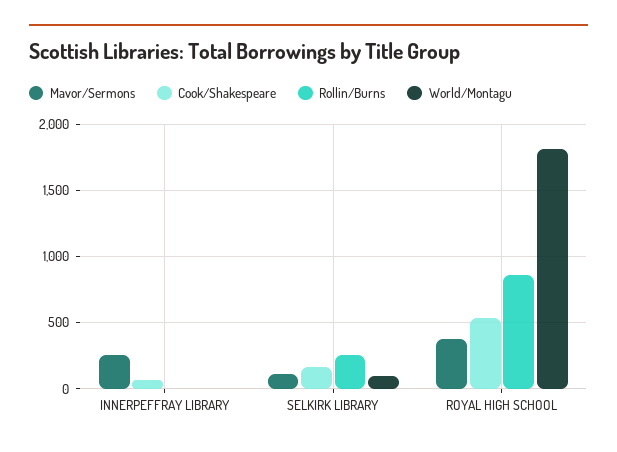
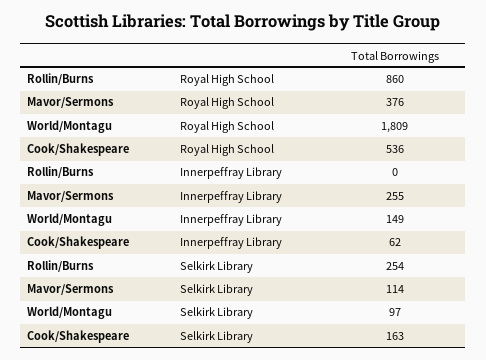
  {
    "Mavor/Sermons": {
      "INNERPEFFRAY LIBRARY": 255,
      "SELKIRK LIBRARY": 114,
      "ROYAL HIGH SCHOOL": 376
    },
    "Cook/Shakespeare": {
      "INNERPEFFRAY LIBRARY": 62,
      "SELKIRK LIBRARY": 163,
      "ROYAL HIGH SCHOOL": 536
    },
    "Rollin/Burns": {
      "INNERPEFFRAY LIBRARY": 0,
      "SELKIRK LIBRARY": 254,
      "ROYAL HIGH SCHOOL": 860
    },
    "World/Montagu": {
-     "INNERPEFFRAY LIBRARY": 0,
+     "INNERPEFFRAY LIBRARY": 149,
      "SELKIRK LIBRARY": 97,
      "ROYAL HIGH SCHOOL": 1809
    }
  }

